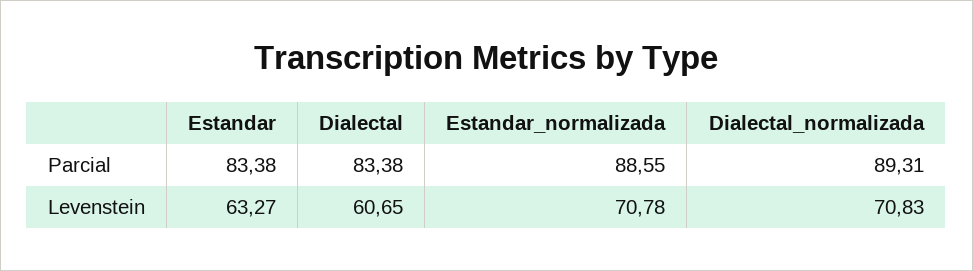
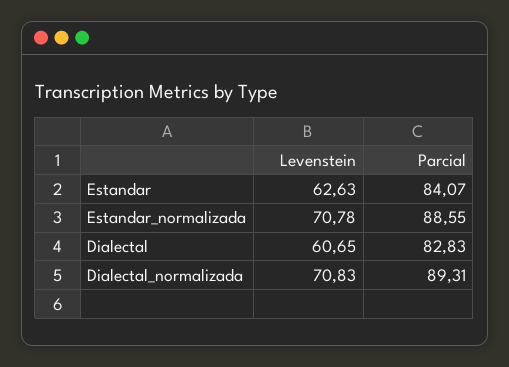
  {
    "Estandar": {
-     "Parcial": 83.38,
+     "Parcial": 84.07,
-     "Levenstein": 63.27
+     "Levenstein": 62.63
    },
    "Dialectal": {
-     "Parcial": 83.38,
+     "Parcial": 82.83,
      "Levenstein": 60.65
    },
    "Estandar_normalizada": {
      "Parcial": 88.55,
      "Levenstein": 70.78
    },
    "Dialectal_normalizada": {
      "Parcial": 89.31,
      "Levenstein": 70.83
    }
  }

